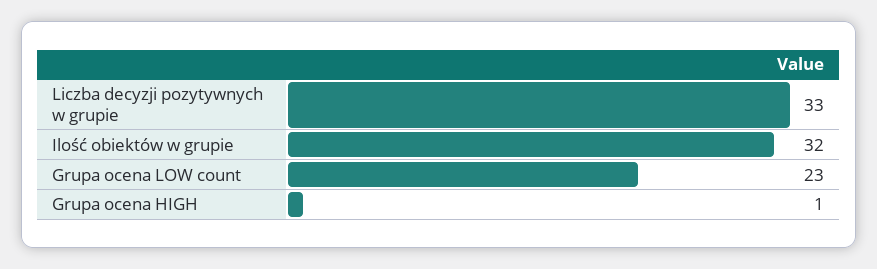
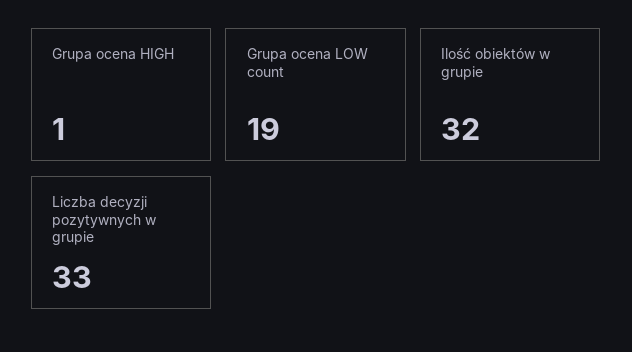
  {
    "Liczba decyzji pozytywnych w grupie": 33,
    "Ilość obiektów w grupie": 32,
-   "Grupa ocena LOW count": 23,
+   "Grupa ocena LOW count": 19,
    "Grupa ocena HIGH": 1
  }

